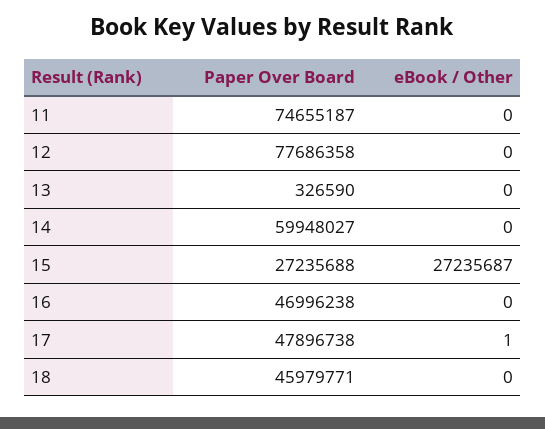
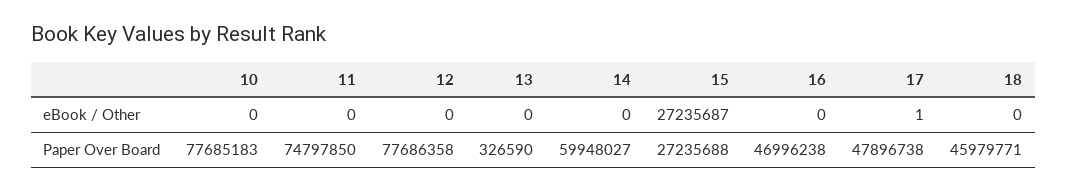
  {
    "Paper Over Board": {
-     "11": 74655187,
+     "11": 74797850,
      "12": 77686358,
      "13": 326590,
      "14": 59948027,
      "15": 27235688,
      "16": 46996238,
      "17": 47896738,
-     "18": 45979771
+     "18": 45979771,
+     "10": 77685183
    },
    "eBook / Other": {
      "11": 0,
      "12": 0,
      "13": 0,
      "14": 0,
      "15": 27235687,
      "16": 0,
      "17": 1,
-     "18": 0
+     "18": 0,
+     "10": 0
    }
  }

